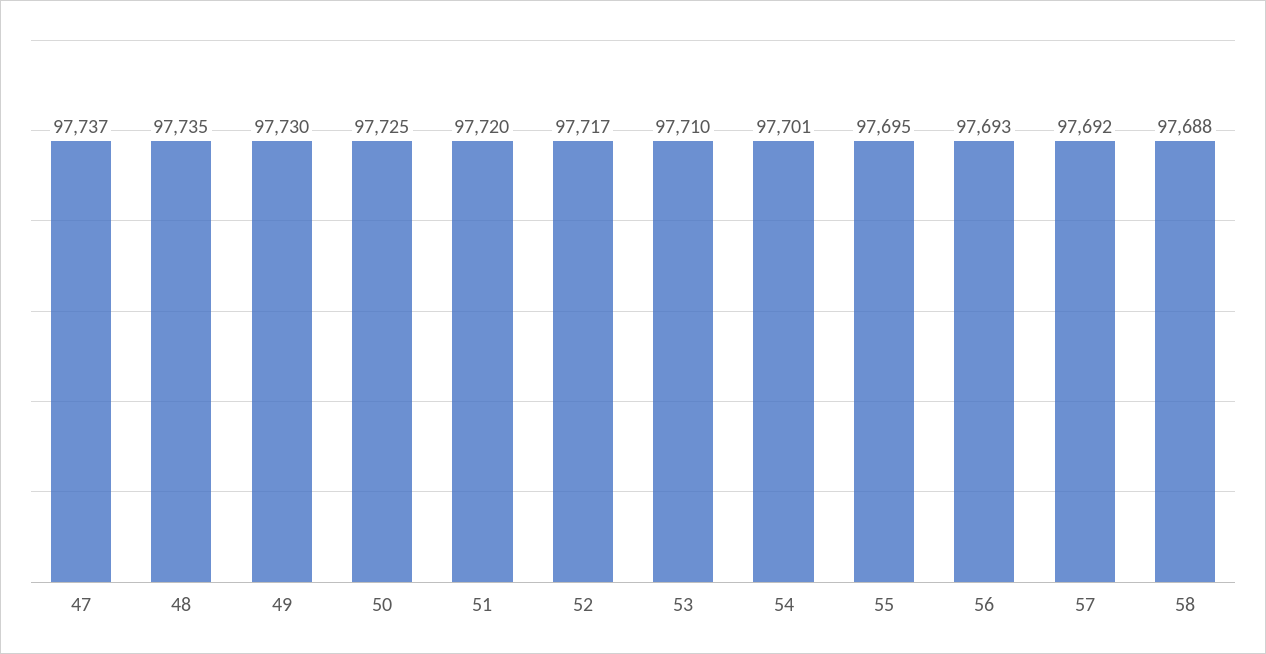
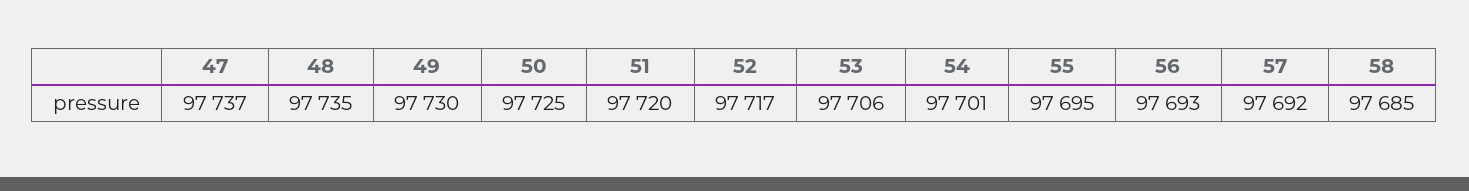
  {
    "47": 97737,
    "48": 97735,
    "49": 97730,
    "50": 97725,
    "51": 97720,
    "52": 97717,
-   "53": 97710,
+   "53": 97706,
    "54": 97701,
    "55": 97695,
    "56": 97693,
    "57": 97692,
-   "58": 97688
+   "58": 97685
  }

